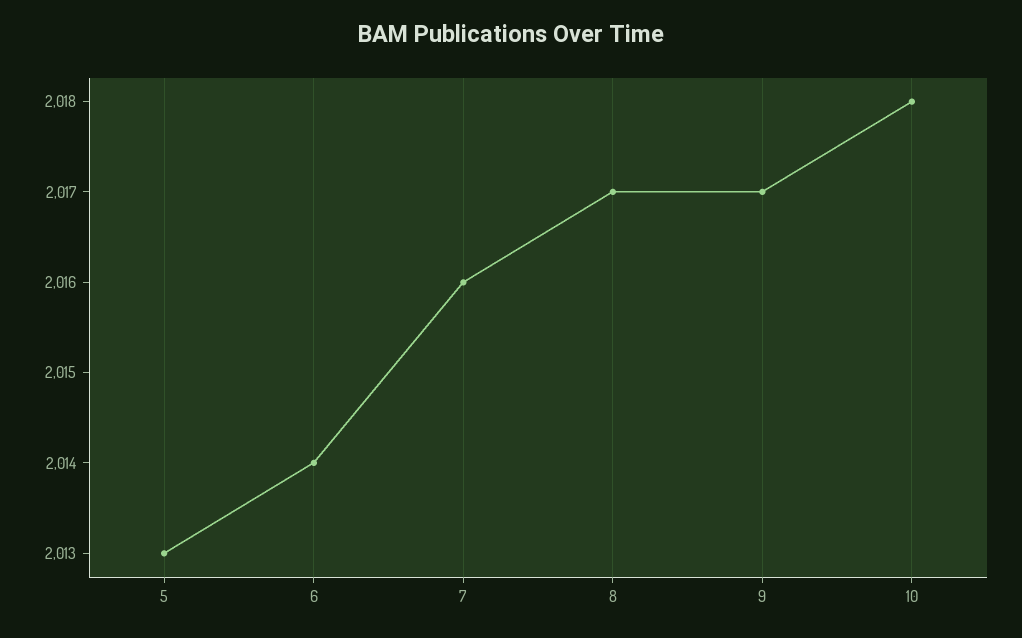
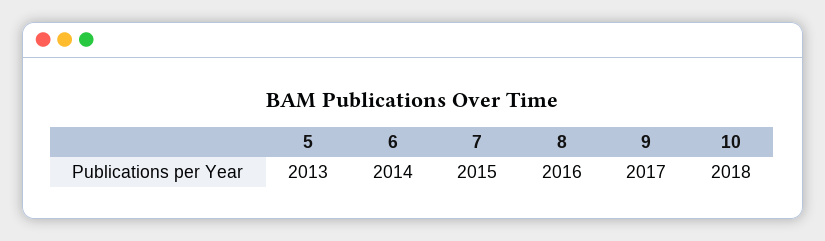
  {
    "5": 2013,
    "6": 2014,
-   "7": 2016,
+   "7": 2015,
-   "8": 2017,
+   "8": 2016,
    "9": 2017,
    "10": 2018
  }

